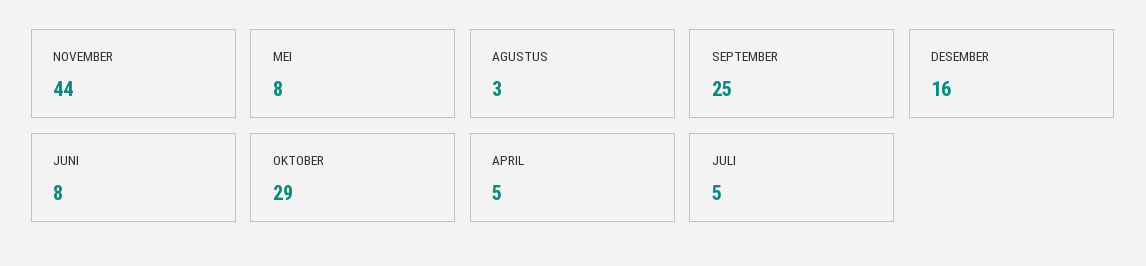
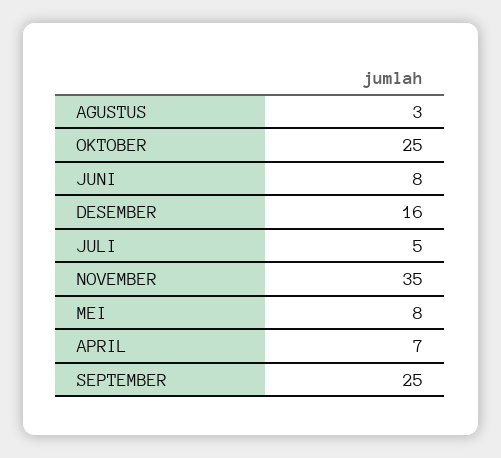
  {
-   "NOVEMBER": 44,
+   "NOVEMBER": 35,
    "MEI": 8,
    "AGUSTUS": 3,
    "SEPTEMBER": 25,
    "DESEMBER": 16,
    "JUNI": 8,
-   "OKTOBER": 29,
+   "OKTOBER": 25,
-   "APRIL": 5,
+   "APRIL": 7,
    "JULI": 5
  }

